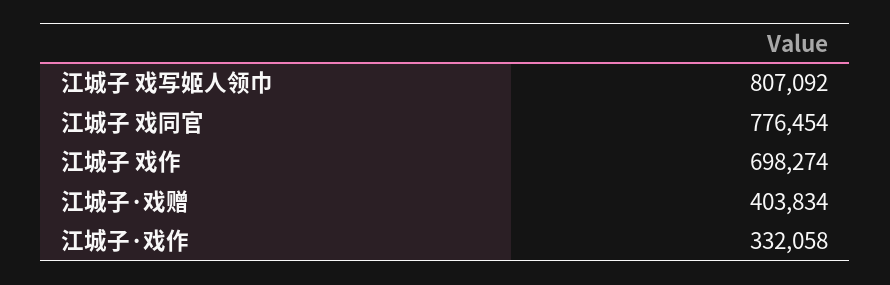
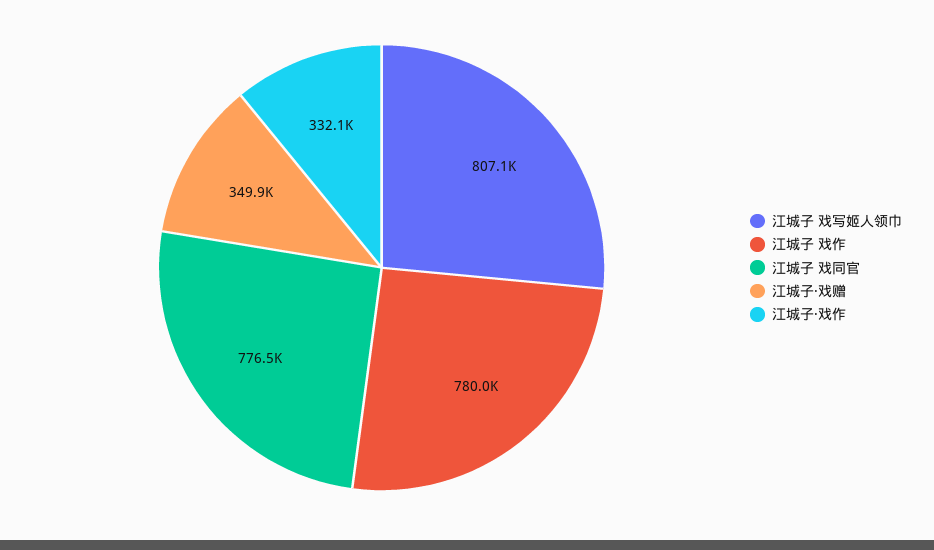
  {
    "江城子 戏写姬人领巾": 807092,
    "江城子 戏同官": 776454,
-   "江城子 戏作": 698274,
+   "江城子 戏作": 780000,
-   "江城子·戏赠": 403834,
+   "江城子·戏赠": 349900,
    "江城子·戏作": 332058
  }

